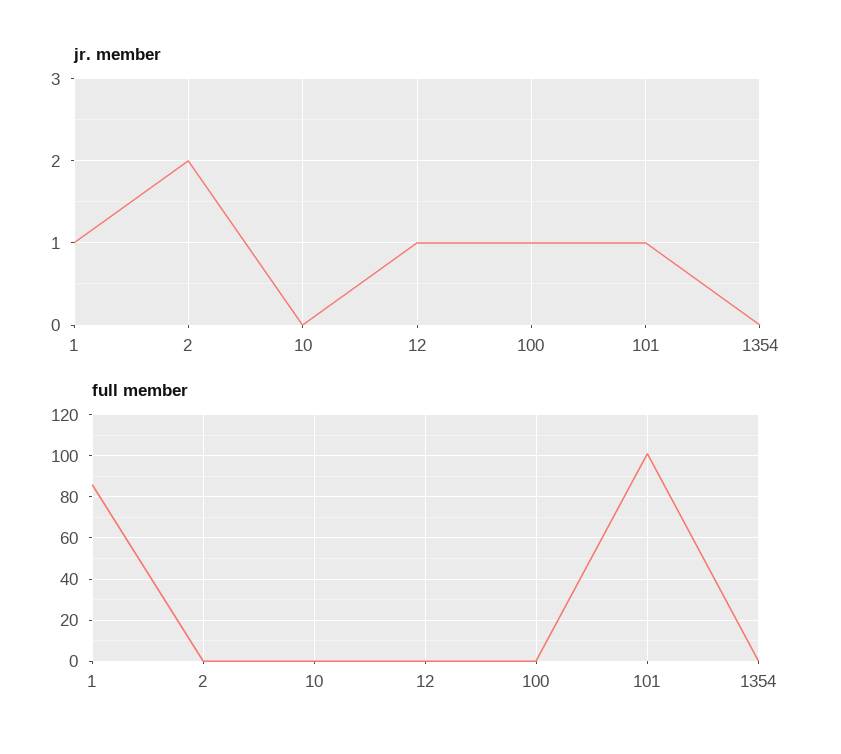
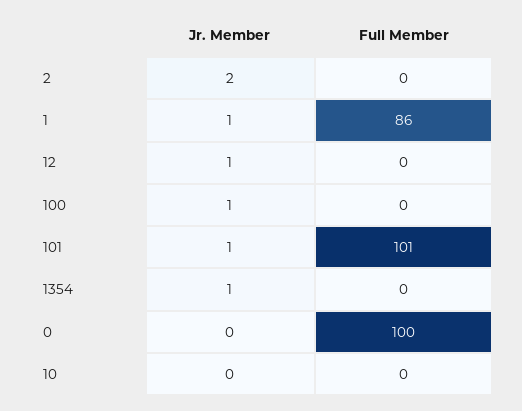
  {
    "jr. member": {
      "1": 1,
      "2": 2,
      "10": 0,
      "12": 1,
      "100": 1,
      "101": 1,
-     "1354": 0
+     "1354": 1,
+     "0": 0
    },
    "full member": {
      "1": 86,
      "2": 0,
      "10": 0,
      "12": 0,
      "100": 0,
      "101": 101,
-     "1354": 0
+     "1354": 0,
+     "0": 100
    }
  }

